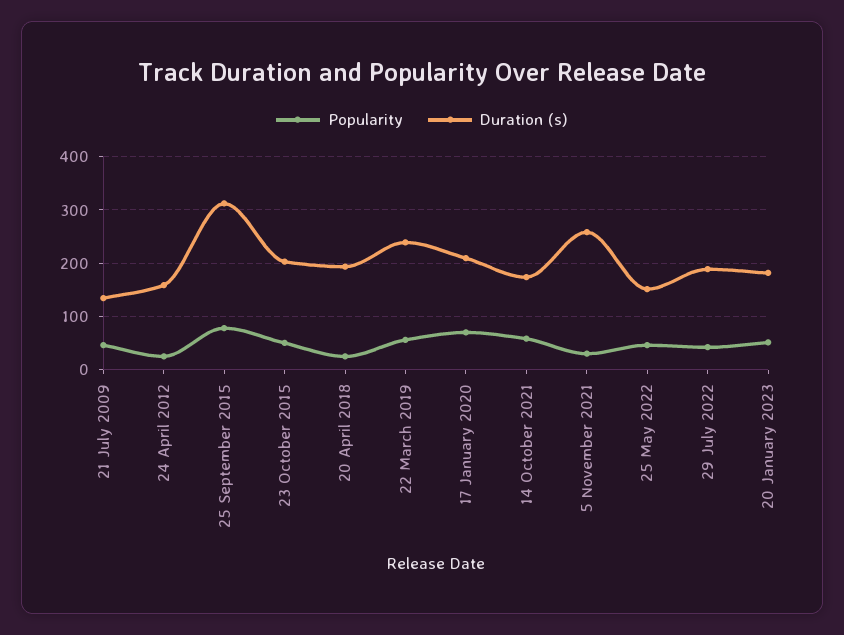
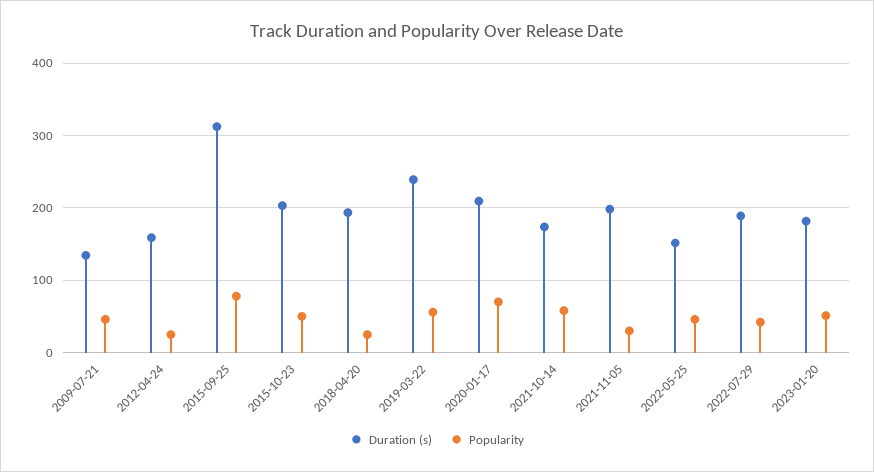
  {
    "Popularity": {
      "21 July 2009": 50,
      "24 April 2012": 30,
      "25 September 2015": 80,
      "23 October 2015": 50,
      "20 April 2018": 30,
      "22 March 2019": 60,
      "17 January 2020": 70,
      "14 October 2021": 60,
      "5 November 2021": 30,
      "25 May 2022": 50,
      "29 July 2022": 40,
      "20 January 2023": 50
    },
    "Duration (s)": {
      "21 July 2009": 130,
      "24 April 2012": 160,
      "25 September 2015": 310,
      "23 October 2015": 200,
      "20 April 2018": 190,
      "22 March 2019": 240,
      "17 January 2020": 210,
      "14 October 2021": 170,
-     "5 November 2021": 260,
+     "5 November 2021": 200,
      "25 May 2022": 150,
      "29 July 2022": 190,
      "20 January 2023": 180
    }
  }

